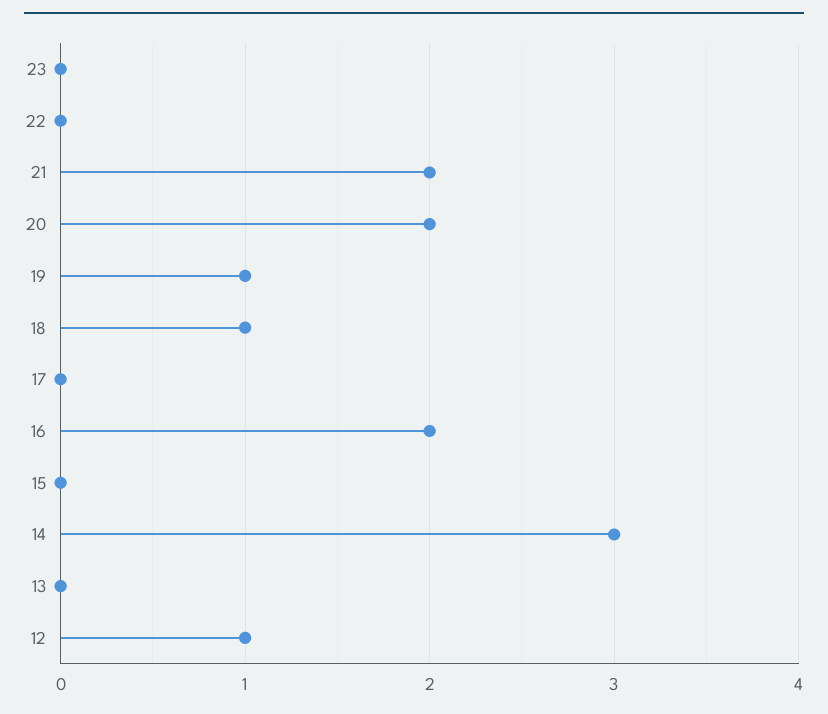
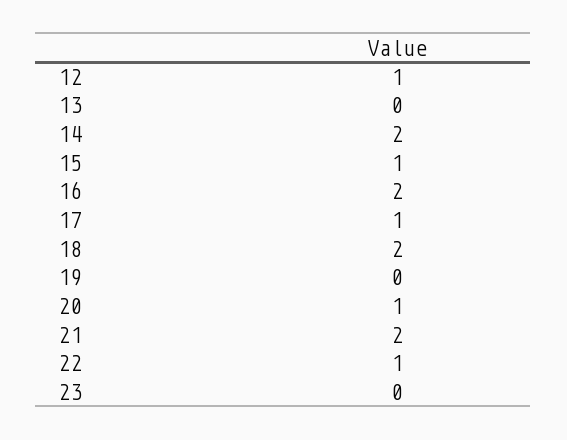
  {
    "23": 0,
-   "22": 0,
+   "22": 1,
    "21": 2,
-   "20": 2,
+   "20": 1,
-   "19": 1,
+   "19": 0,
-   "18": 1,
+   "18": 2,
-   "17": 0,
+   "17": 1,
    "16": 2,
-   "15": 0,
+   "15": 1,
-   "14": 3,
+   "14": 2,
    "13": 0,
    "12": 1
  }

